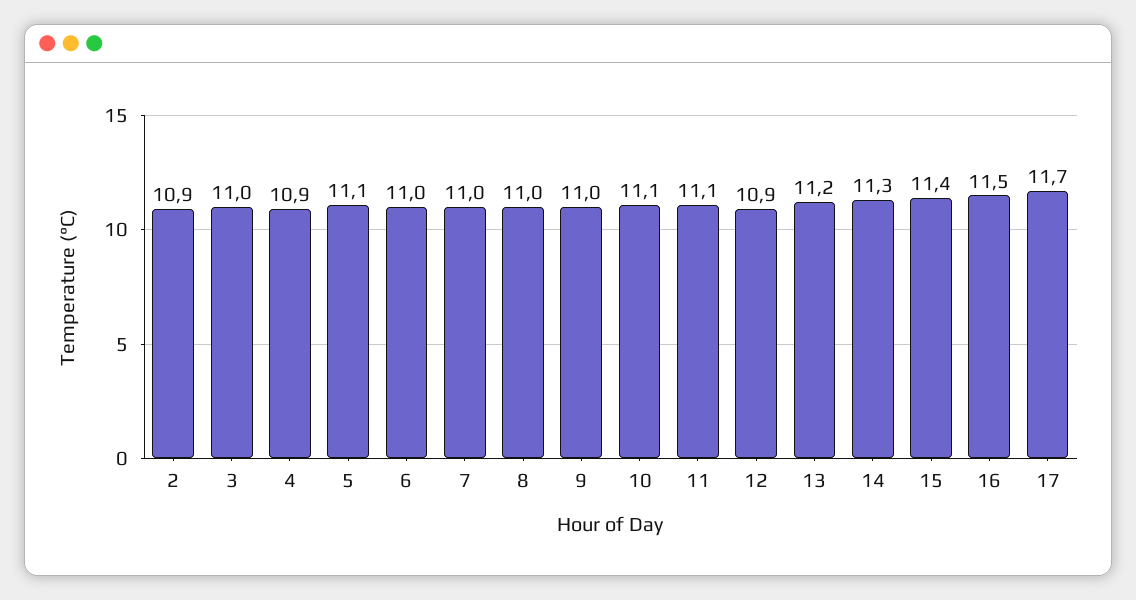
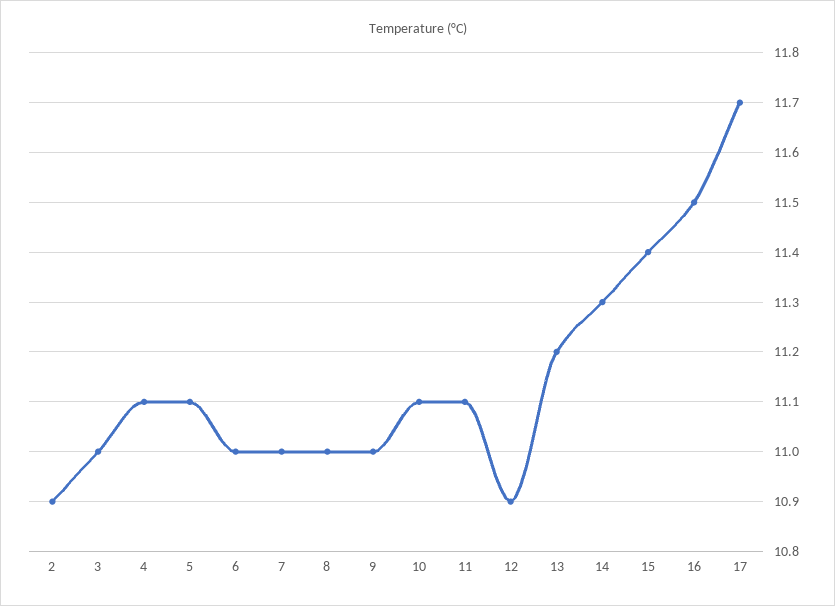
  {
    "2": 10.9,
    "3": 11,
-   "4": 10.9,
+   "4": 11.1,
    "5": 11.1,
    "6": 11,
    "7": 11,
    "8": 11,
    "9": 11,
    "10": 11.1,
    "11": 11.1,
    "12": 10.9,
    "13": 11.2,
    "14": 11.3,
    "15": 11.4,
    "16": 11.5,
    "17": 11.7
  }

